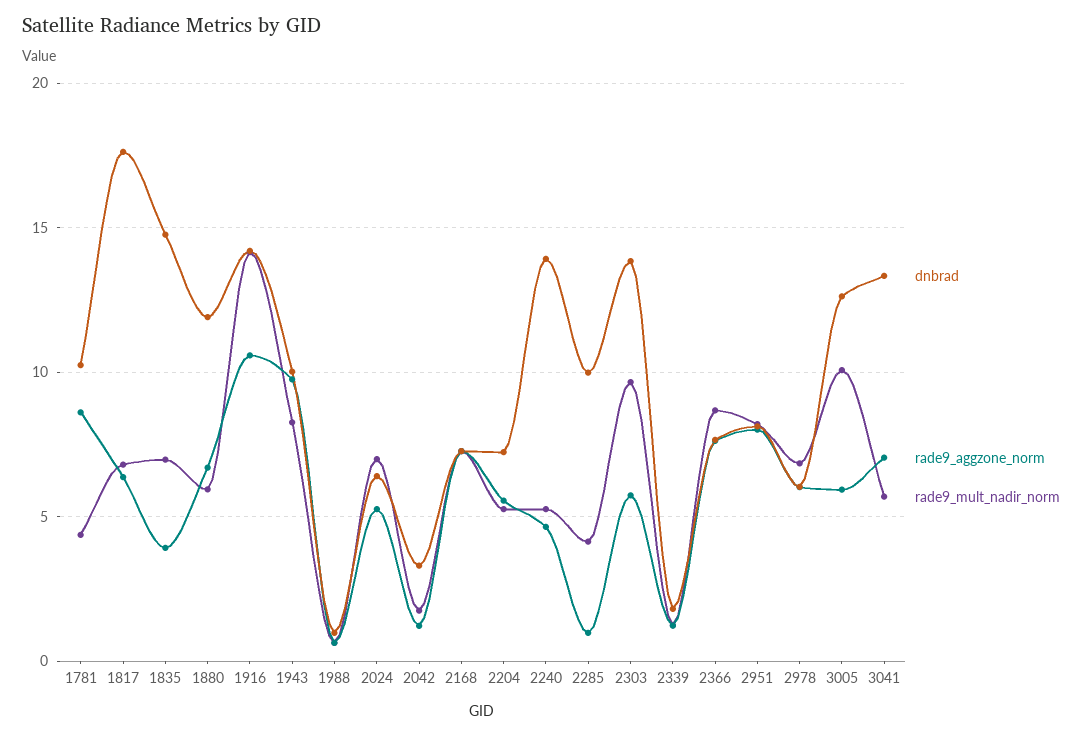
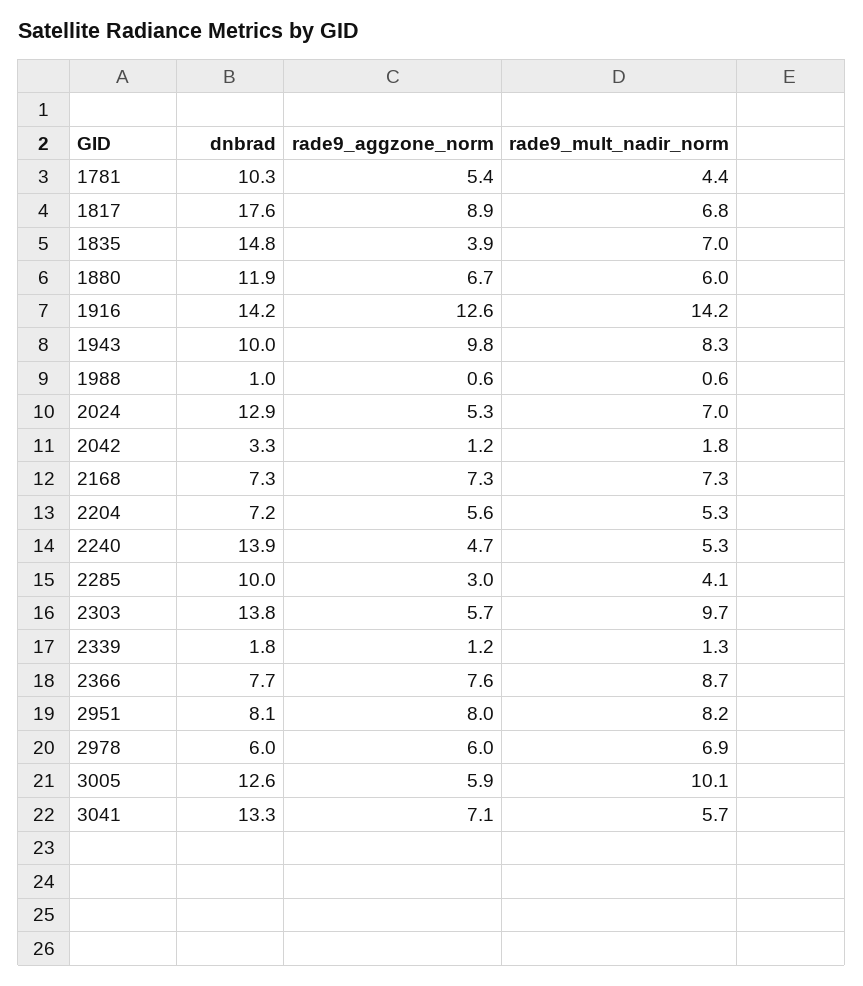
  {
    "dnbrad": {
      "1781": 10.3,
      "1817": 17.6,
      "1835": 14.8,
      "1880": 11.9,
      "1916": 14.2,
      "1943": 10,
      "1988": 1,
-     "2024": 6.5,
+     "2024": 12.9,
      "2042": 3.3,
      "2168": 7.3,
      "2204": 7.2,
      "2240": 13.9,
      "2285": 10,
      "2303": 13.8,
      "2339": 1.8,
      "2366": 7.7,
      "2951": 8.1,
      "2978": 6,
      "3005": 12.6,
      "3041": 13.3
    },
    "rade9_aggzone_norm": {
-     "1781": 8.5,
+     "1781": 5.4,
-     "1817": 6.5,
+     "1817": 8.9,
      "1835": 3.9,
      "1880": 6.7,
-     "1916": 10.5,
+     "1916": 12.6,
      "1943": 9.8,
      "1988": 0.6,
      "2024": 5.3,
      "2042": 1.2,
      "2168": 7.3,
      "2204": 5.6,
      "2240": 4.7,
-     "2285": 1,
+     "2285": 3,
      "2303": 5.7,
      "2339": 1.2,
      "2366": 7.6,
      "2951": 8,
      "2978": 6,
      "3005": 5.9,
      "3041": 7.1
    },
    "rade9_mult_nadir_norm": {
      "1781": 4.4,
      "1817": 6.8,
      "1835": 7,
      "1880": 6,
      "1916": 14.2,
      "1943": 8.3,
      "1988": 0.6,
      "2024": 7,
      "2042": 1.8,
      "2168": 7.3,
      "2204": 5.3,
      "2240": 5.3,
      "2285": 4.1,
      "2303": 9.7,
      "2339": 1.3,
      "2366": 8.7,
      "2951": 8.2,
      "2978": 6.9,
      "3005": 10.1,
      "3041": 5.7
    }
  }

